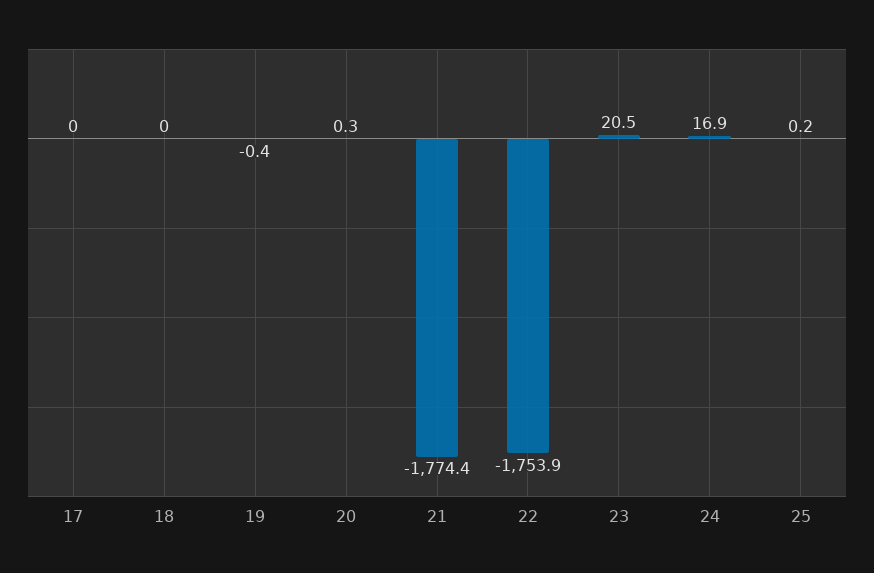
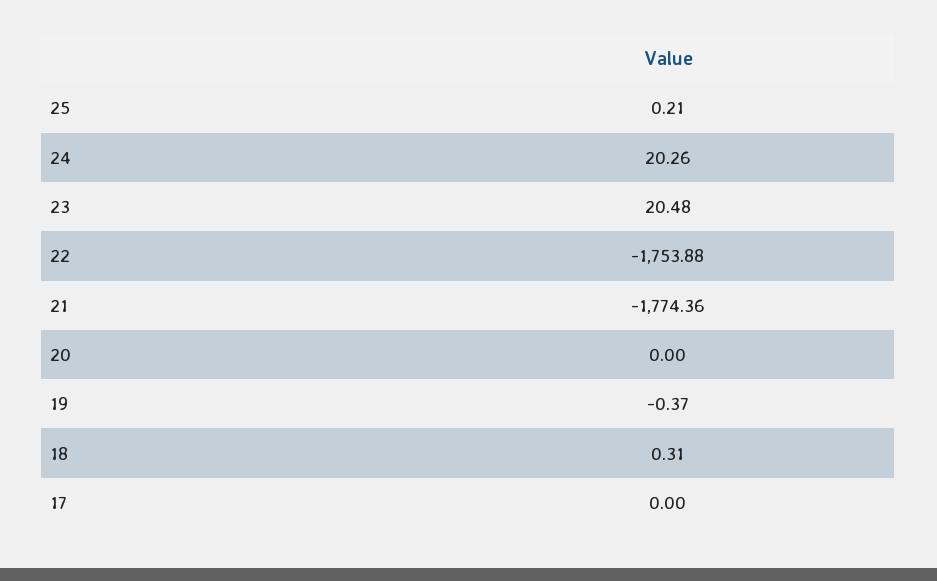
  {
    "17": 0,
-   "18": 0,
+   "18": 0.31,
    "19": -0.37,
-   "20": 0.3,
+   "20": 0,
    "21": -1774.36,
    "22": -1753.88,
    "23": 20.48,
-   "24": 16.9,
+   "24": 20.26,
    "25": 0.21
  }

